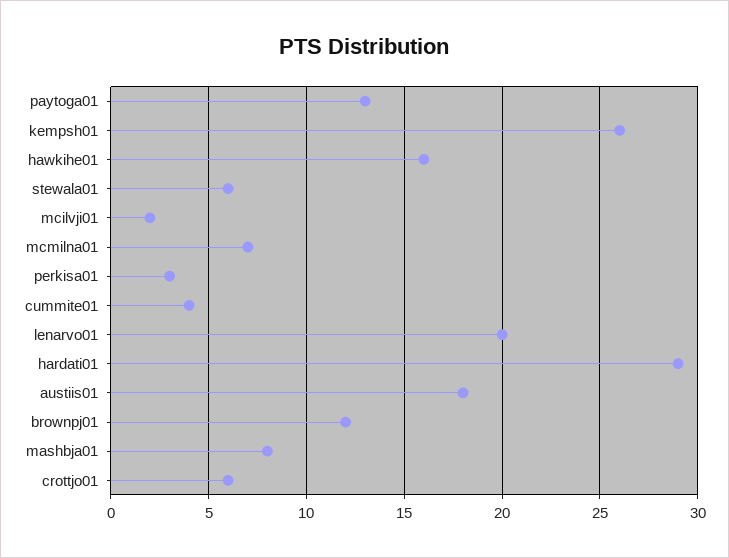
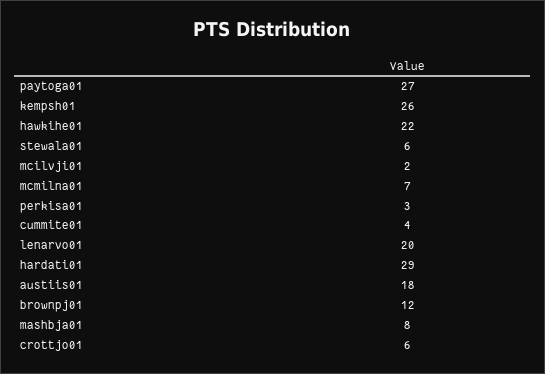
  {
-   "paytoga01": 13,
+   "paytoga01": 27,
    "kempsh01": 26,
-   "hawkihe01": 16,
+   "hawkihe01": 22,
    "stewala01": 6,
    "mcilvji01": 2,
    "mcmilna01": 7,
    "perkisa01": 3,
    "cummite01": 4,
    "lenarvo01": 20,
    "hardati01": 29,
    "austiis01": 18,
    "brownpj01": 12,
    "mashbja01": 8,
    "crottjo01": 6
  }

